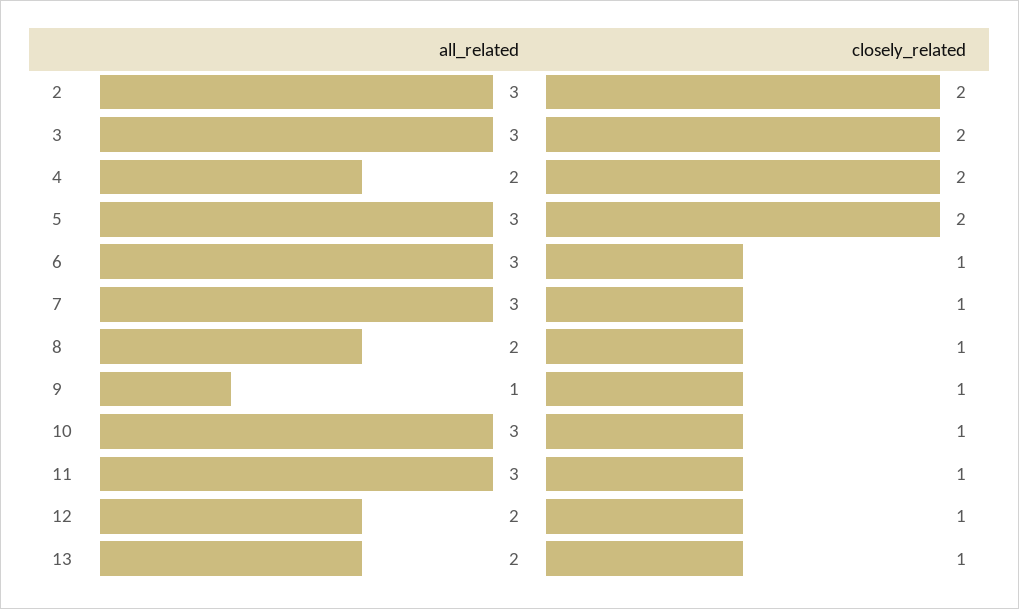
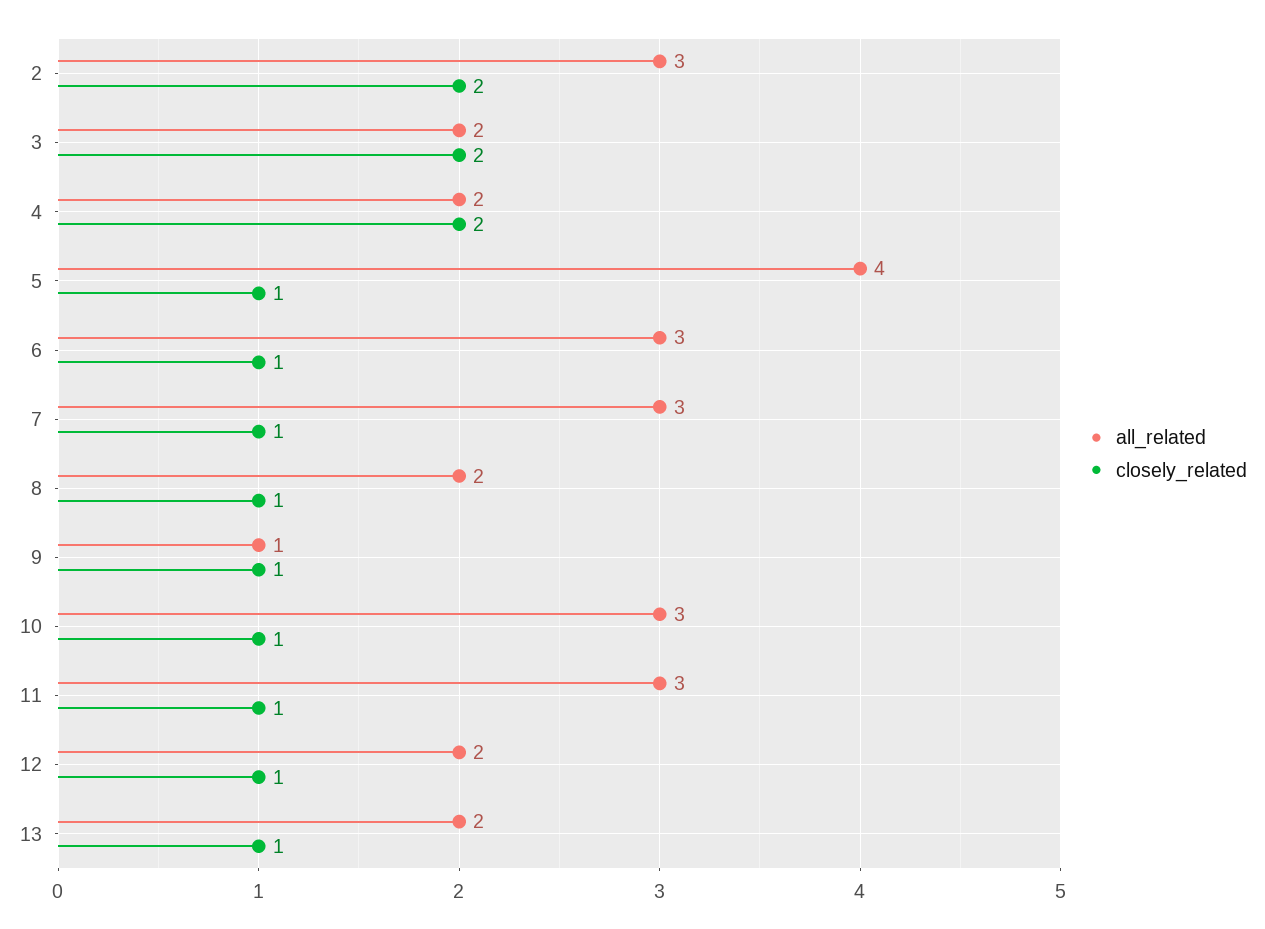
  {
    "all_related": {
      "2": 3,
-     "3": 3,
+     "3": 2,
      "4": 2,
-     "5": 3,
+     "5": 4,
      "6": 3,
      "7": 3,
      "8": 2,
      "9": 1,
      "10": 3,
      "11": 3,
      "12": 2,
      "13": 2
    },
    "closely_related": {
      "2": 2,
      "3": 2,
      "4": 2,
-     "5": 2,
+     "5": 1,
      "6": 1,
      "7": 1,
      "8": 1,
      "9": 1,
      "10": 1,
      "11": 1,
      "12": 1,
      "13": 1
    }
  }

